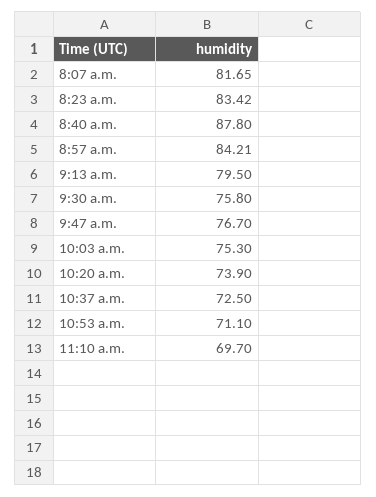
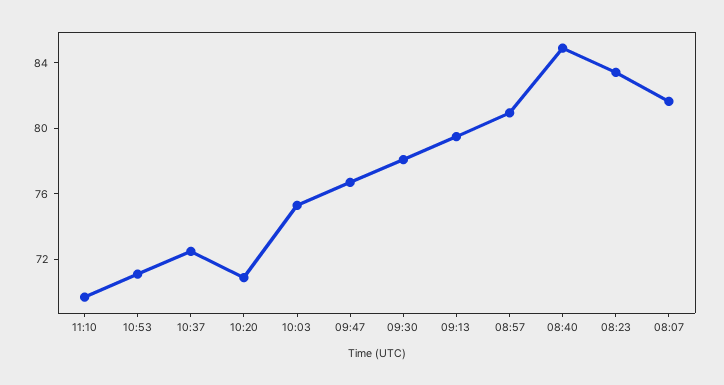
  {
    "8:07 a.m.": 81.65,
    "8:23 a.m.": 83.42,
-   "8:40 a.m.": 87.8,
+   "8:40 a.m.": 85,
-   "8:57 a.m.": 84.21,
+   "8:57 a.m.": 81,
    "9:13 a.m.": 79.5,
-   "9:30 a.m.": 75.8,
+   "9:30 a.m.": 78,
    "9:47 a.m.": 76.7,
    "10:03 a.m.": 75.3,
-   "10:20 a.m.": 73.9,
+   "10:20 a.m.": 71,
    "10:37 a.m.": 72.5,
    "10:53 a.m.": 71.1,
    "11:10 a.m.": 69.7
  }

